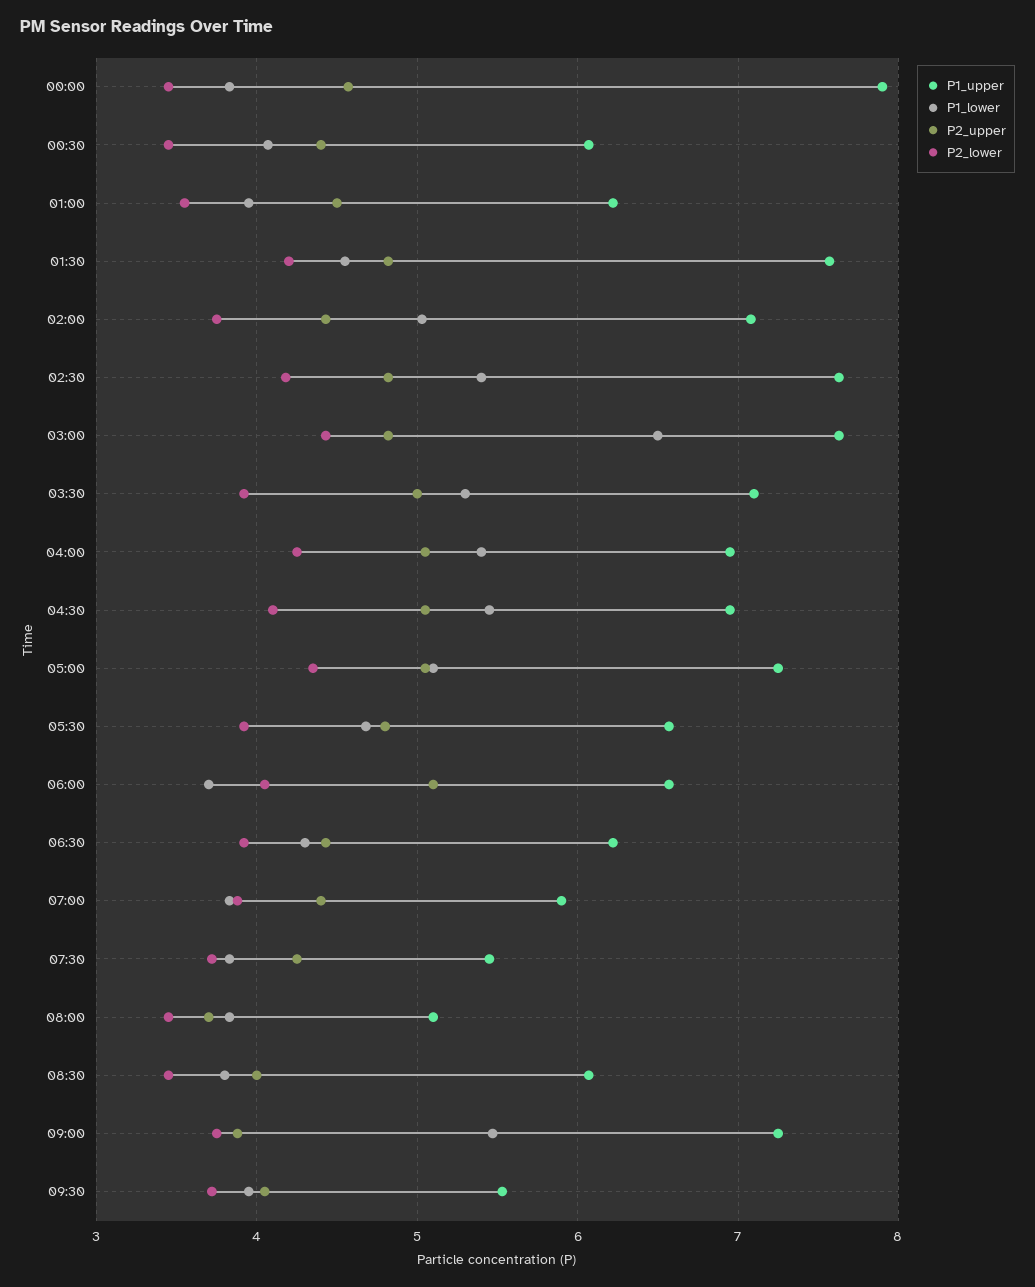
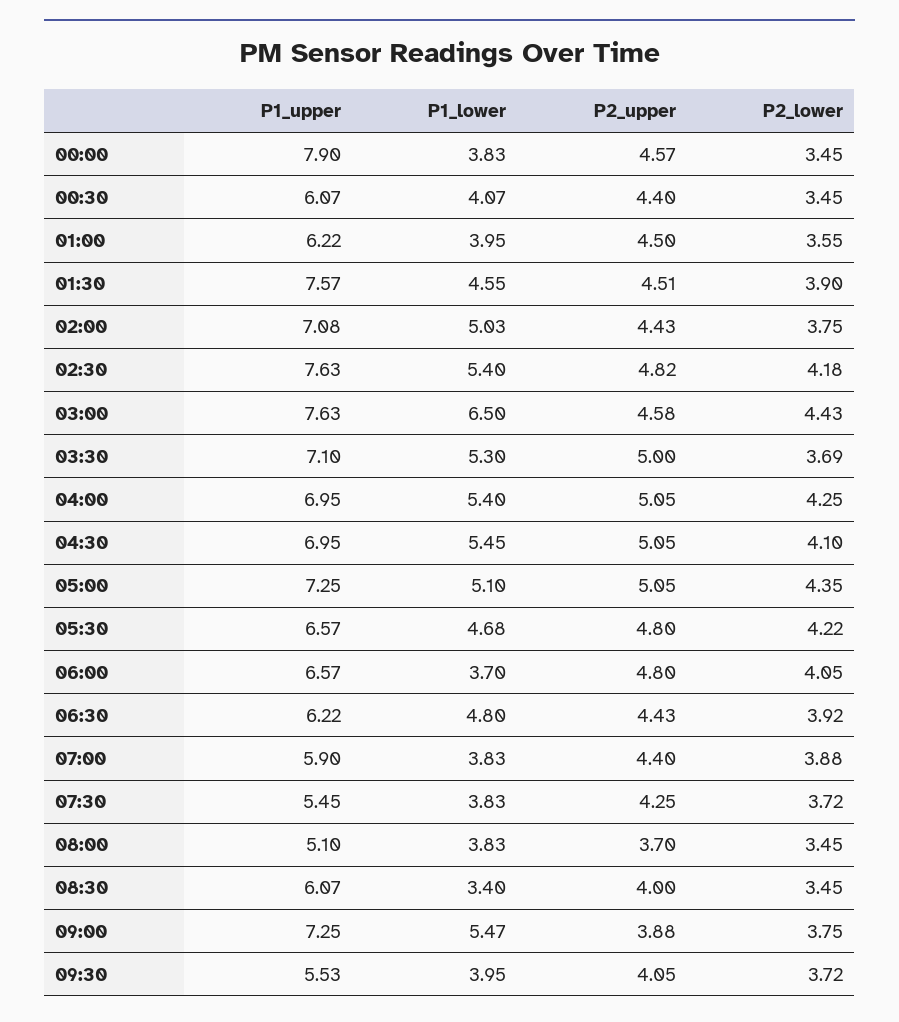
  {
    "P1_upper": {
      "00:00": 7.9,
      "00:30": 6.07,
      "01:00": 6.22,
      "01:30": 7.57,
      "02:00": 7.08,
      "02:30": 7.63,
      "03:00": 7.63,
      "03:30": 7.1,
      "04:00": 6.95,
      "04:30": 6.95,
      "05:00": 7.25,
      "05:30": 6.57,
      "06:00": 6.57,
      "06:30": 6.22,
      "07:00": 5.9,
      "07:30": 5.45,
      "08:00": 5.1,
      "08:30": 6.07,
      "09:00": 7.25,
      "09:30": 5.53
    },
    "P1_lower": {
      "00:00": 3.83,
      "00:30": 4.07,
      "01:00": 3.95,
      "01:30": 4.55,
      "02:00": 5.03,
      "02:30": 5.4,
      "03:00": 6.5,
      "03:30": 5.3,
      "04:00": 5.4,
      "04:30": 5.45,
      "05:00": 5.1,
      "05:30": 4.68,
      "06:00": 3.7,
-     "06:30": 4.3,
+     "06:30": 4.8,
      "07:00": 3.83,
      "07:30": 3.83,
      "08:00": 3.83,
-     "08:30": 3.8,
+     "08:30": 3.4,
      "09:00": 5.47,
      "09:30": 3.95
    },
    "P2_upper": {
      "00:00": 4.57,
      "00:30": 4.4,
      "01:00": 4.5,
-     "01:30": 4.8,
+     "01:30": 4.51,
      "02:00": 4.43,
      "02:30": 4.82,
-     "03:00": 4.8,
+     "03:00": 4.58,
      "03:30": 5,
      "04:00": 5.05,
      "04:30": 5.05,
      "05:00": 5.05,
      "05:30": 4.8,
-     "06:00": 5.1,
+     "06:00": 4.8,
      "06:30": 4.43,
      "07:00": 4.4,
      "07:30": 4.25,
      "08:00": 3.7,
      "08:30": 4,
      "09:00": 3.88,
      "09:30": 4.05
    },
    "P2_lower": {
      "00:00": 3.45,
      "00:30": 3.45,
      "01:00": 3.55,
-     "01:30": 4.2,
+     "01:30": 3.9,
      "02:00": 3.75,
      "02:30": 4.18,
      "03:00": 4.43,
-     "03:30": 3.9,
+     "03:30": 3.69,
      "04:00": 4.25,
      "04:30": 4.1,
      "05:00": 4.35,
-     "05:30": 3.9,
+     "05:30": 4.22,
      "06:00": 4.05,
      "06:30": 3.92,
      "07:00": 3.88,
      "07:30": 3.72,
      "08:00": 3.45,
      "08:30": 3.45,
      "09:00": 3.75,
      "09:30": 3.72
    }
  }

